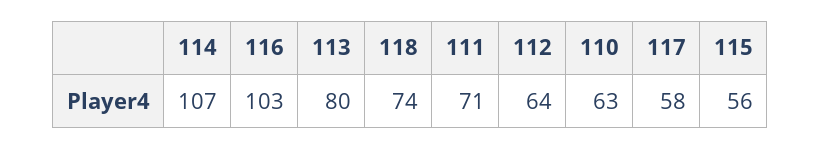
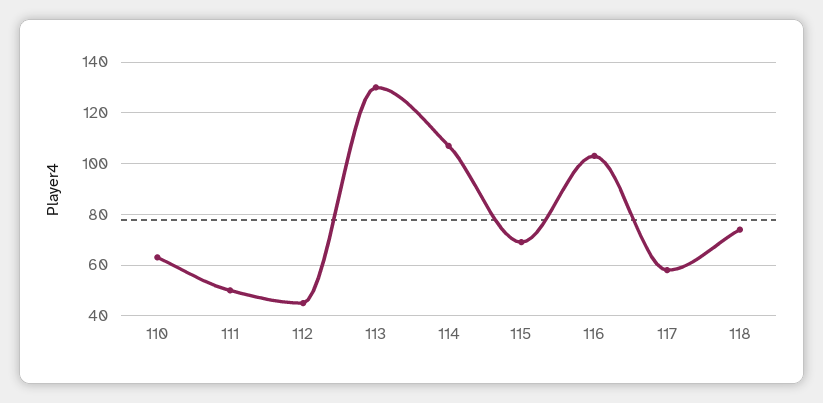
  {
    "114": 107,
    "116": 103,
-   "113": 80,
+   "113": 130,
    "118": 74,
-   "111": 71,
+   "111": 50,
-   "112": 64,
+   "112": 45,
    "110": 63,
    "117": 58,
-   "115": 56
+   "115": 70
  }

